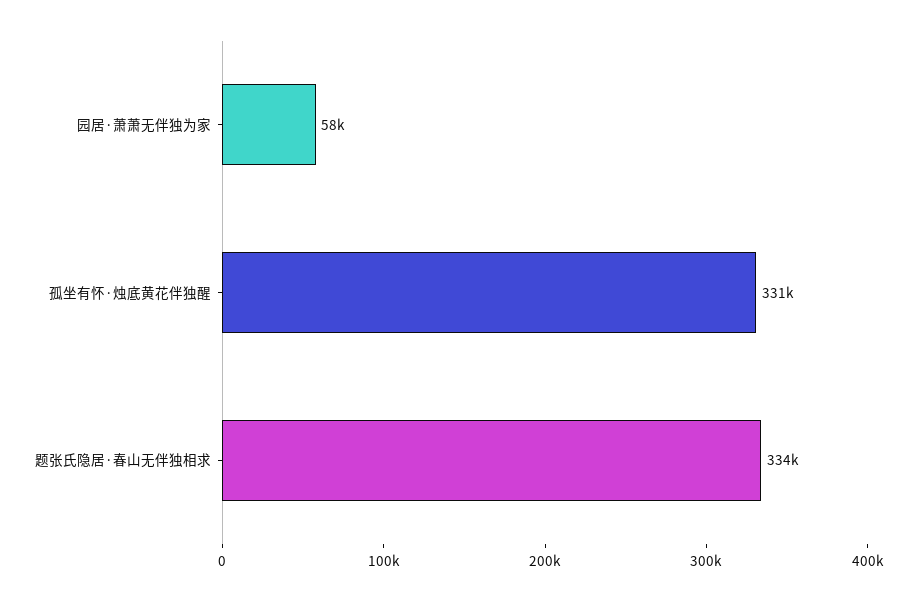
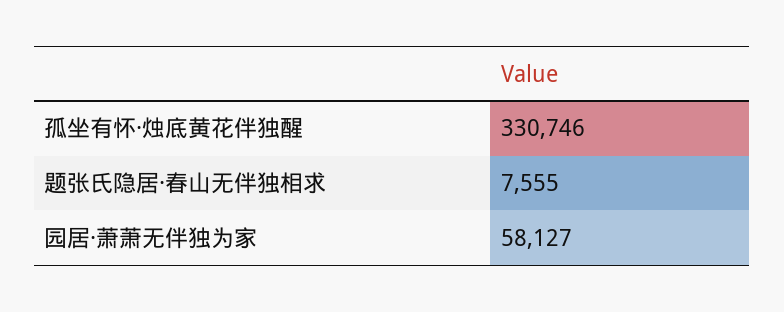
  {
    "园居·萧萧无伴独为家": 58127,
    "孤坐有怀·烛底黄花伴独醒": 330746,
-   "题张氏隐居·春山无伴独相求": 334000
+   "题张氏隐居·春山无伴独相求": 7555
  }

